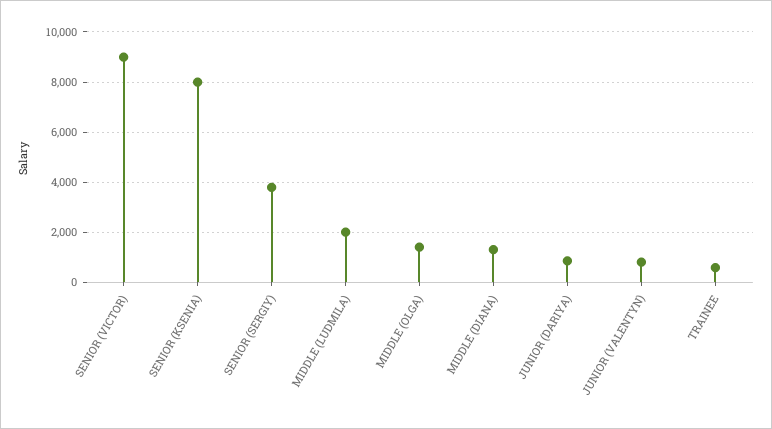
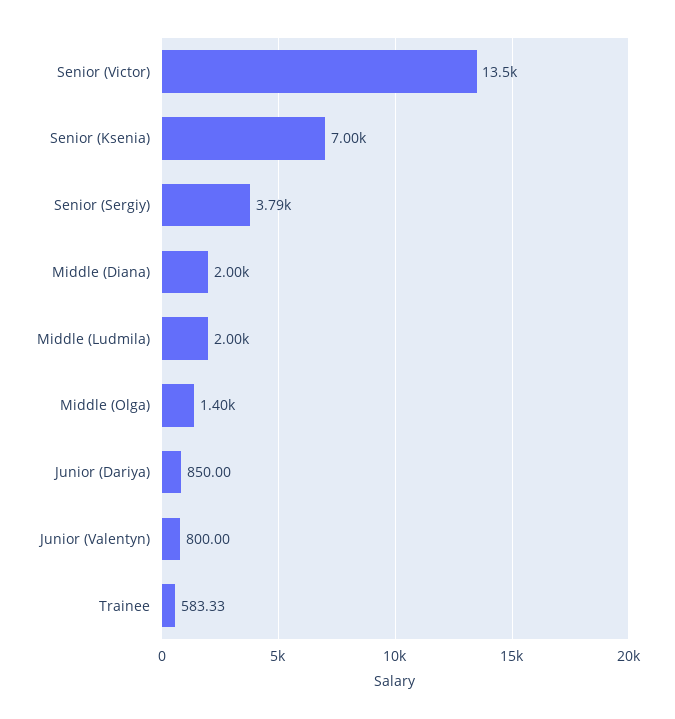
  {
-   "SENIOR (VICTOR)": 9000,
+   "SENIOR (VICTOR)": 13500,
-   "SENIOR (KSENIA)": 8000,
+   "SENIOR (KSENIA)": 7000,
    "SENIOR (SERGIY)": 3790,
    "MIDDLE (LUDMILA)": 2000,
    "MIDDLE (OLGA)": 1400,
-   "MIDDLE (DIANA)": 1250,
+   "MIDDLE (DIANA)": 2000,
    "JUNIOR (DARIYA)": 850,
    "JUNIOR (VALENTYN)": 800,
    "TRAINEE": 583.33
  }

